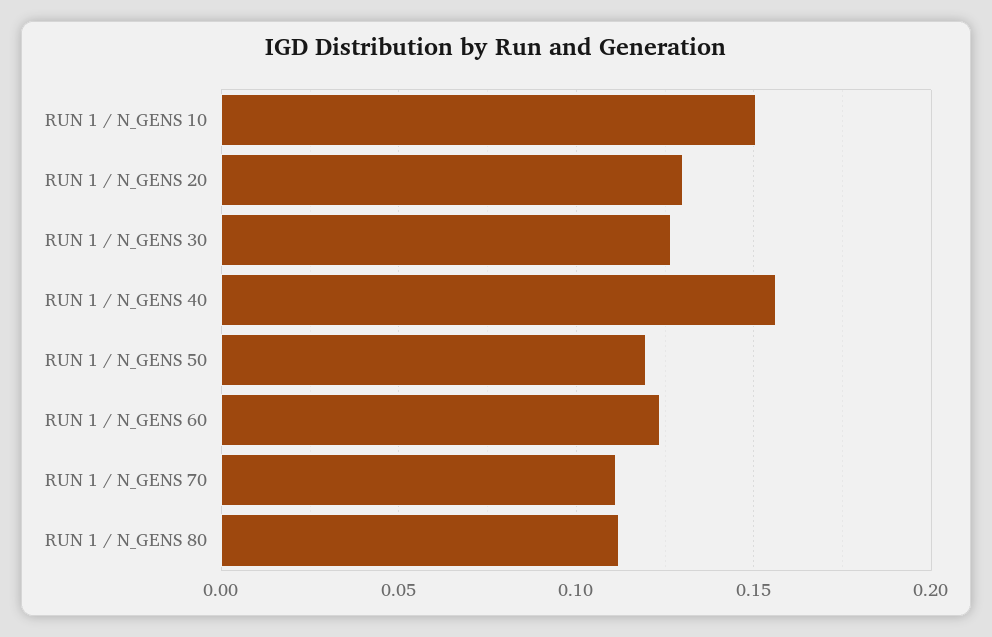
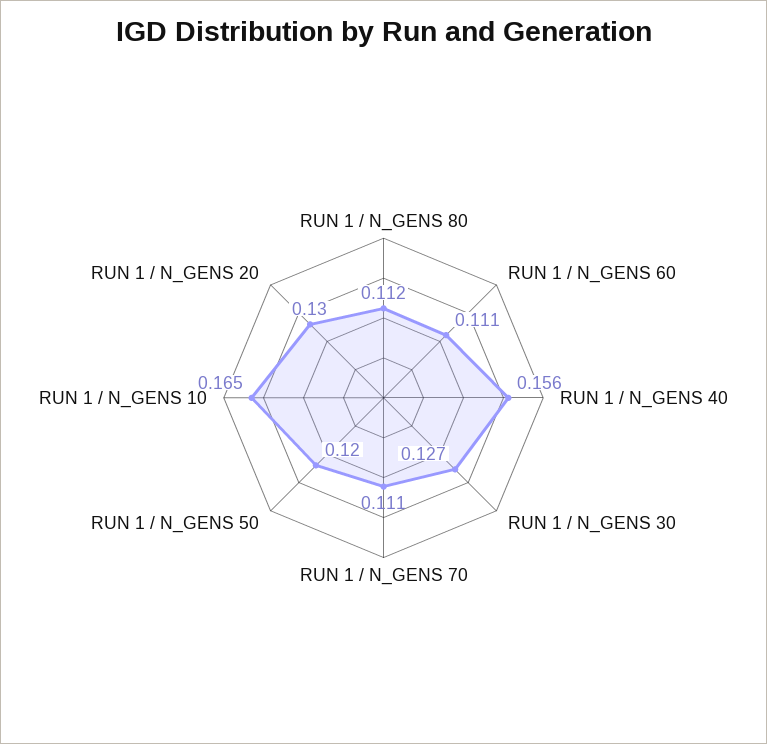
  {
-   "RUN 1 / N_GENS 10": 0.15,
+   "RUN 1 / N_GENS 10": 0.165,
    "RUN 1 / N_GENS 20": 0.13,
    "RUN 1 / N_GENS 30": 0.127,
    "RUN 1 / N_GENS 40": 0.156,
    "RUN 1 / N_GENS 50": 0.12,
-   "RUN 1 / N_GENS 60": 0.125,
+   "RUN 1 / N_GENS 60": 0.111,
    "RUN 1 / N_GENS 70": 0.111,
    "RUN 1 / N_GENS 80": 0.112
  }

